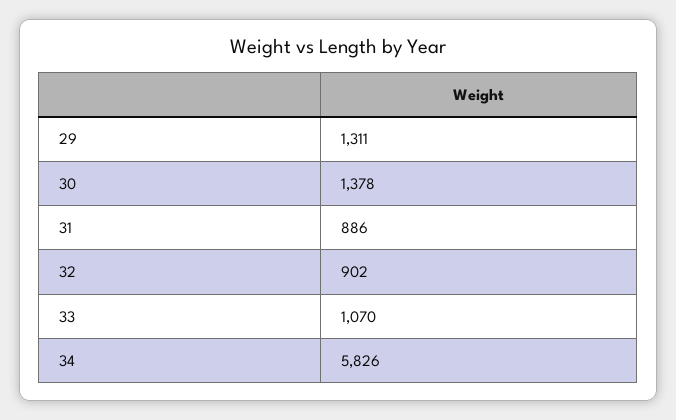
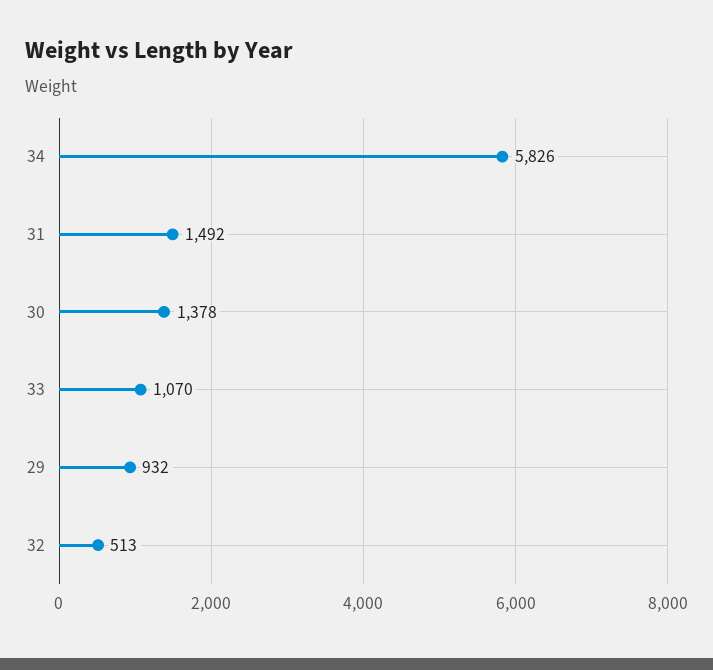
  {
-   "29": 1311,
+   "29": 932,
    "30": 1378,
-   "31": 886,
+   "31": 1492,
-   "32": 902,
+   "32": 513,
    "33": 1070,
    "34": 5826
  }

